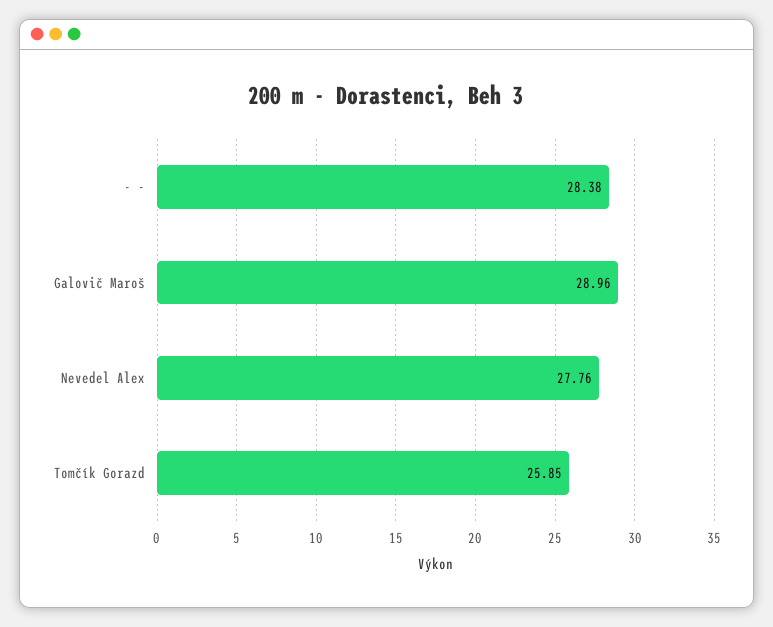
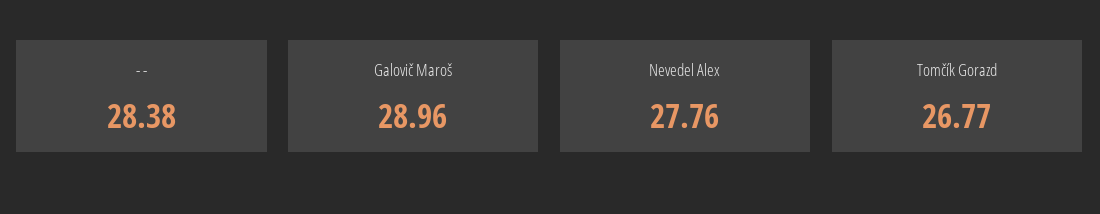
  {
    "- -": 28.38,
    "Galovič Maroš": 28.96,
    "Nevedel Alex": 27.76,
-   "Tomčík Gorazd": 25.85
+   "Tomčík Gorazd": 26.77
  }

